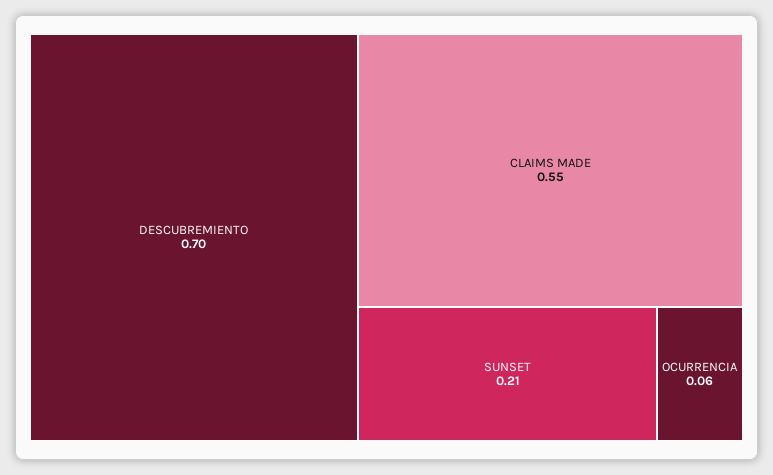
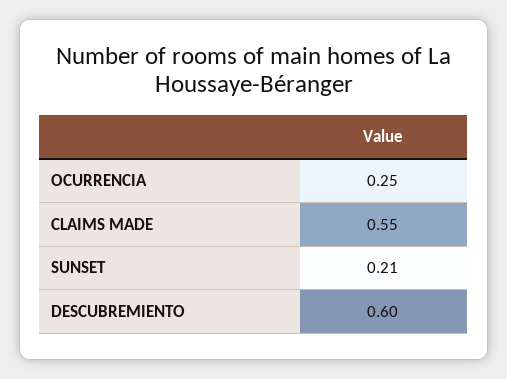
  {
-   "DESCUBREMIENTO": 0.7,
+   "DESCUBREMIENTO": 0.6,
    "CLAIMS MADE": 0.55,
    "SUNSET": 0.21,
-   "OCURRENCIA": 0.06
+   "OCURRENCIA": 0.25
  }

